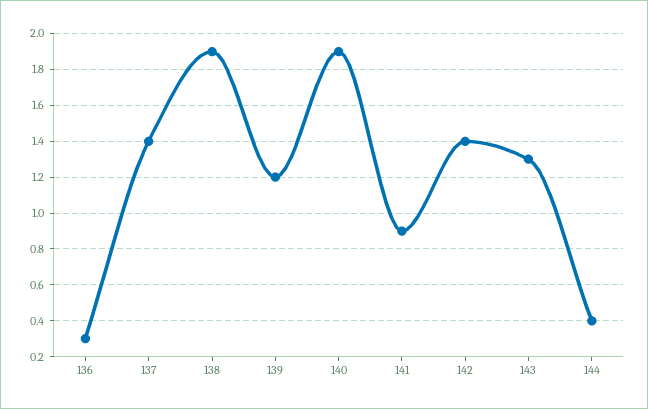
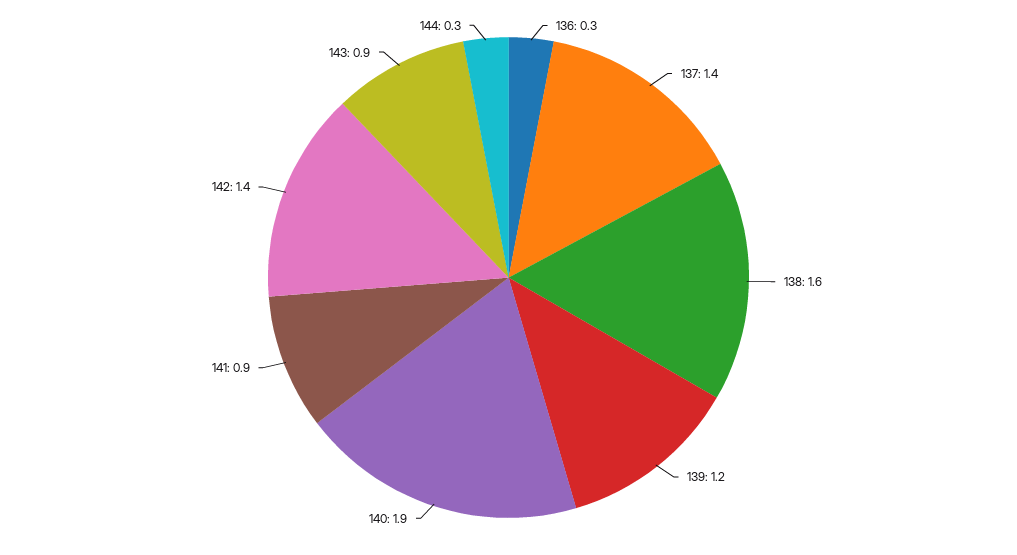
  {
    "136": 0.3,
    "137": 1.4,
-   "138": 1.9,
+   "138": 1.6,
    "139": 1.2,
    "140": 1.9,
    "141": 0.9,
    "142": 1.4,
-   "143": 1.3,
+   "143": 0.9,
-   "144": 0.4
+   "144": 0.3
  }

